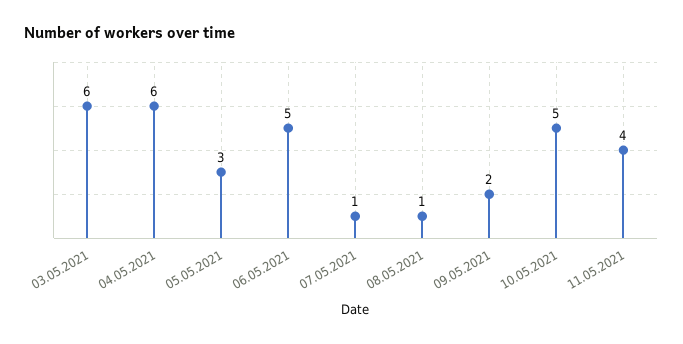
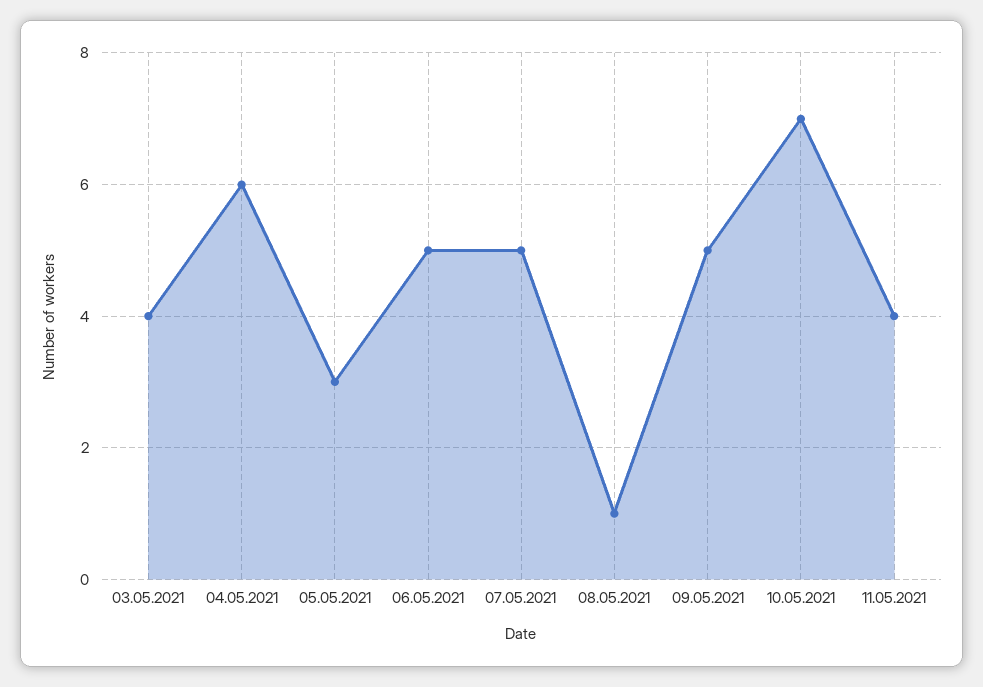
  {
-   "03.05.2021": 6,
+   "03.05.2021": 4,
    "04.05.2021": 6,
    "05.05.2021": 3,
    "06.05.2021": 5,
-   "07.05.2021": 1,
+   "07.05.2021": 5,
    "08.05.2021": 1,
-   "09.05.2021": 2,
+   "09.05.2021": 5,
-   "10.05.2021": 5,
+   "10.05.2021": 7,
    "11.05.2021": 4
  }

